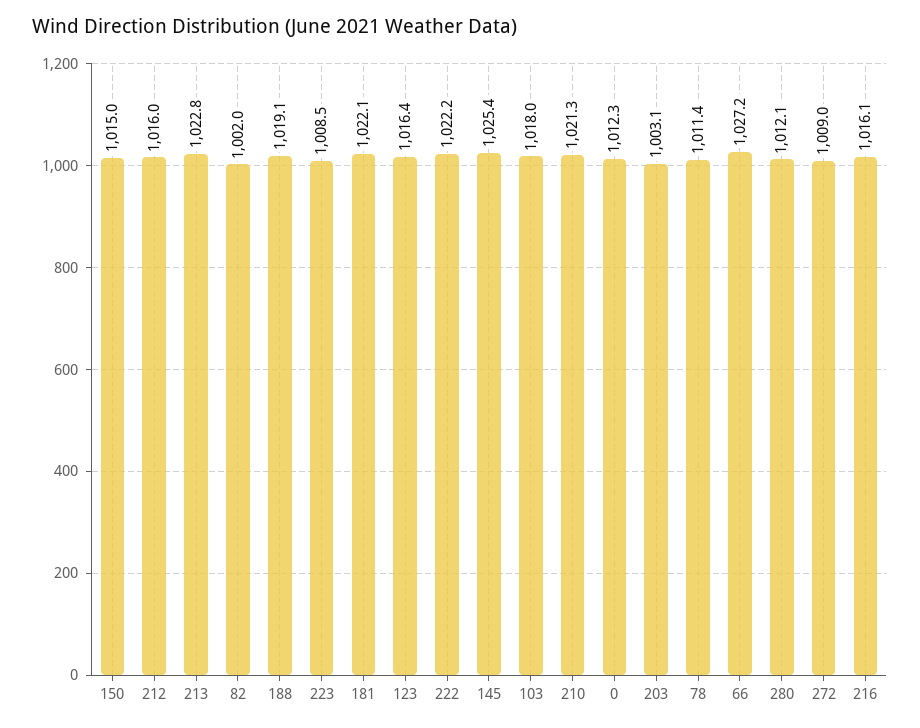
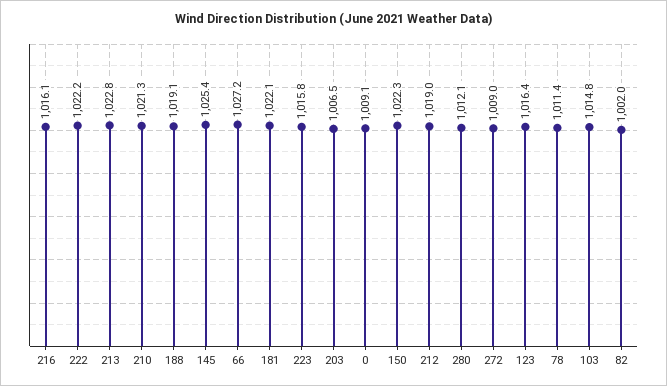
  {
-   "150": 1015,
+   "150": 1022.3,
-   "212": 1016,
+   "212": 1019,
    "213": 1022.8,
    "82": 1002,
    "188": 1019.1,
-   "223": 1008.5,
+   "223": 1015.8,
    "181": 1022.1,
    "123": 1016.4,
    "222": 1022.2,
    "145": 1025.4,
-   "103": 1018,
+   "103": 1014.8,
    "210": 1021.3,
-   "0": 1012.3,
+   "0": 1009.1,
-   "203": 1003.1,
+   "203": 1006.5,
    "78": 1011.4,
    "66": 1027.2,
    "280": 1012.1,
    "272": 1009,
    "216": 1016.1
  }

